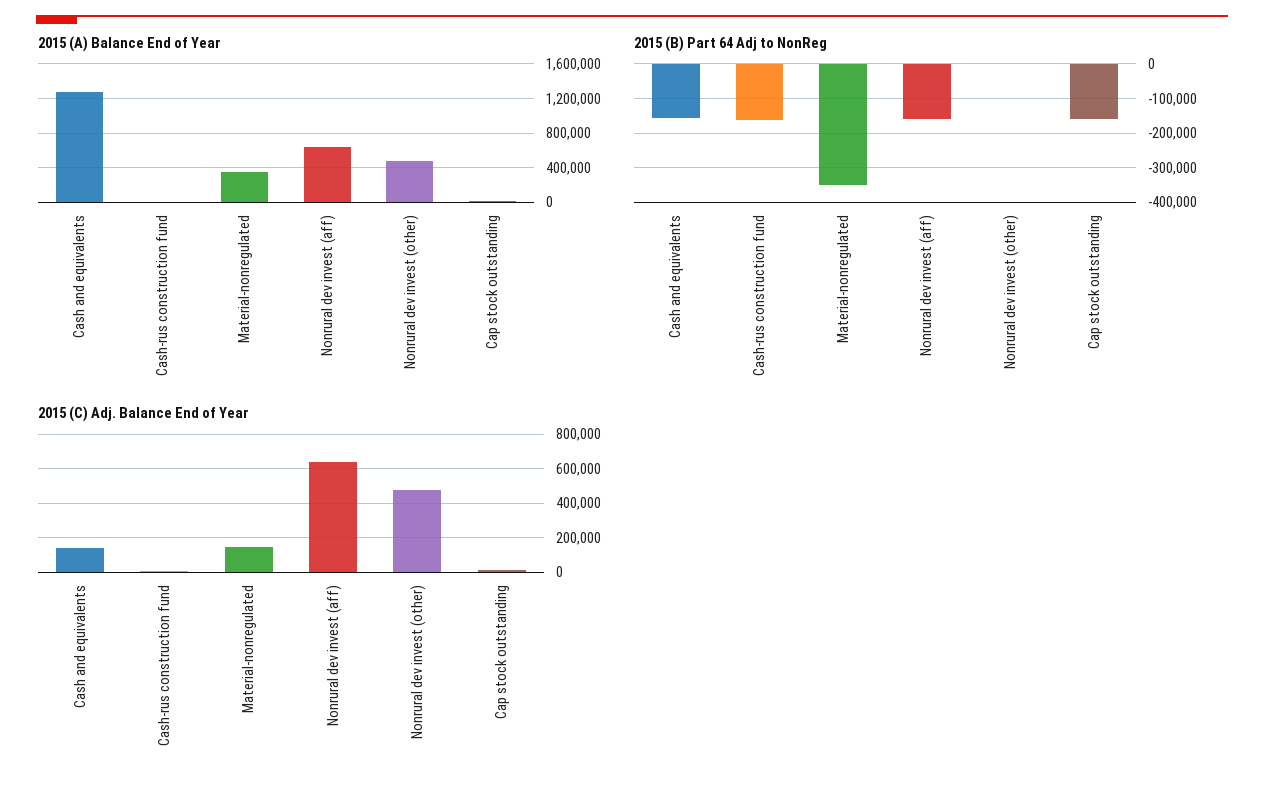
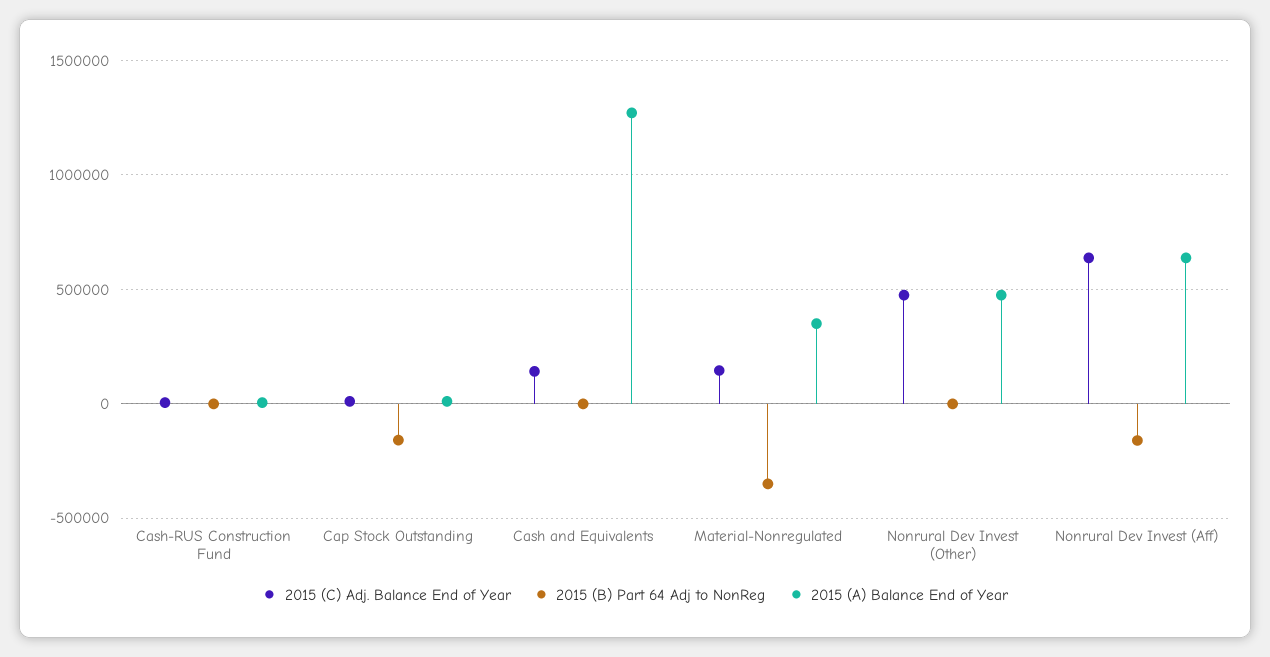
  {
    "2015 (A) Balance End of Year": {
      "Cash and equivalents": 1250000,
      "Cash-rus construction fund": 0,
      "Material-nonregulated": 350000,
      "Nonrural dev invest (aff)": 650000,
      "Nonrural dev invest (other)": 500000,
      "Cap stock outstanding": 0
    },
    "2015 (B) Part 64 Adj to NonReg": {
-     "Cash and equivalents": -160000,
+     "Cash and equivalents": 0,
-     "Cash-rus construction fund": -160000,
+     "Cash-rus construction fund": 0,
      "Material-nonregulated": -340000,
      "Nonrural dev invest (aff)": -160000,
      "Nonrural dev invest (other)": 0,
      "Cap stock outstanding": -160000
    },
    "2015 (C) Adj. Balance End of Year": {
      "Cash and equivalents": 150000,
      "Cash-rus construction fund": 0,
      "Material-nonregulated": 150000,
      "Nonrural dev invest (aff)": 650000,
      "Nonrural dev invest (other)": 500000,
      "Cap stock outstanding": 0
    }
  }

